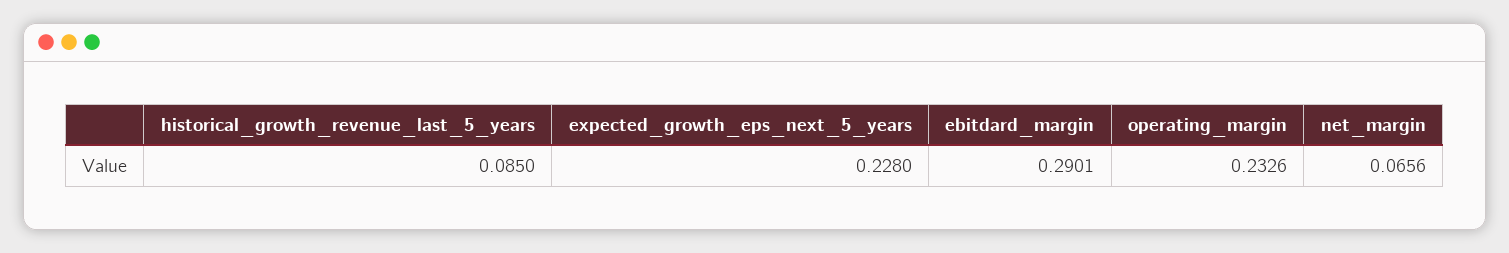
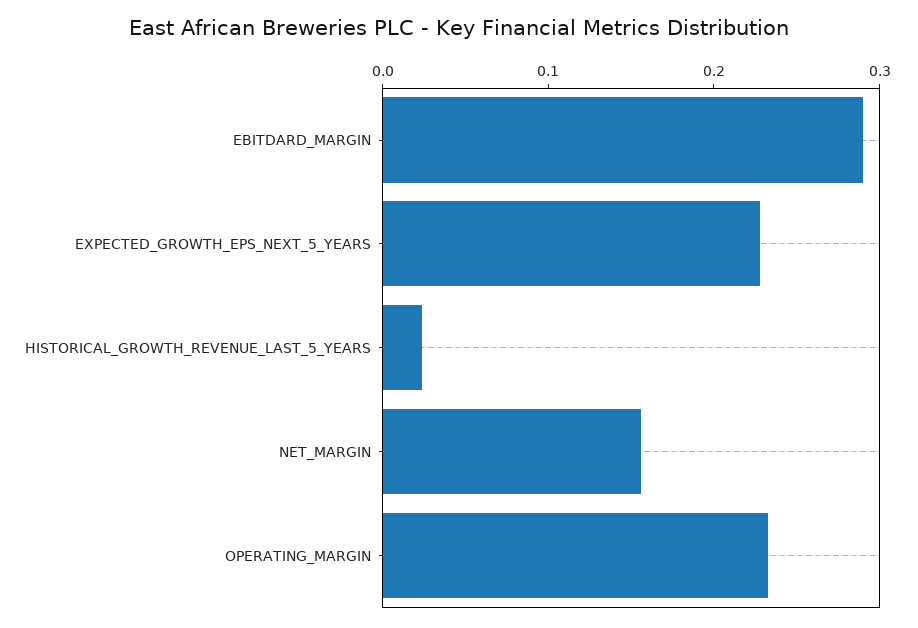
  {
-   "historical_growth_revenue_last_5_years": 0.085,
+   "historical_growth_revenue_last_5_years": 0.02,
    "expected_growth_eps_next_5_years": 0.228,
    "ebitdard_margin": 0.2901,
    "operating_margin": 0.2326,
-   "net_margin": 0.0656
+   "net_margin": 0.16
  }

